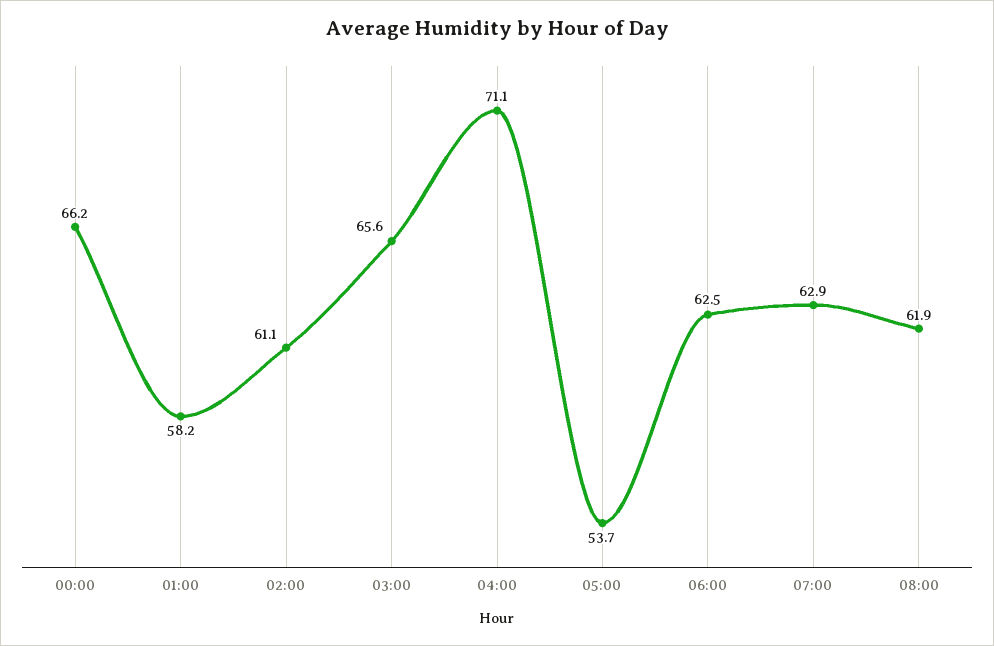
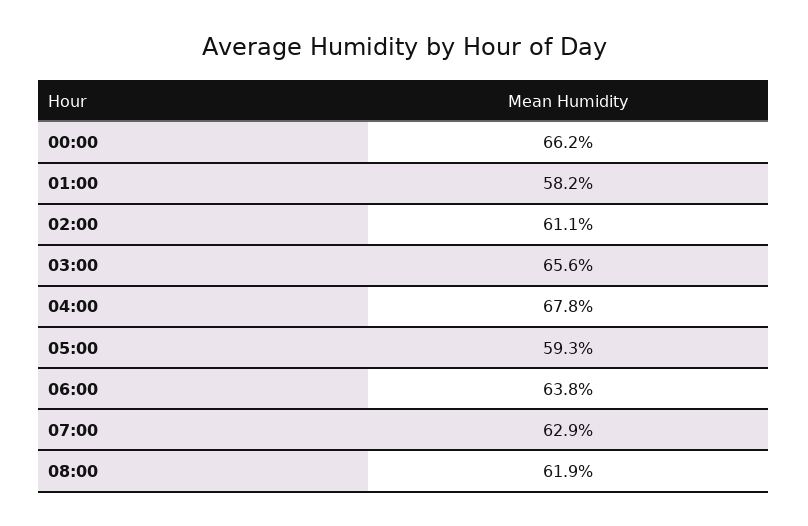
  {
    "00:00": 66.2,
    "01:00": 58.2,
    "02:00": 61.1,
    "03:00": 65.6,
-   "04:00": 71.1,
+   "04:00": 67.8,
-   "05:00": 53.7,
+   "05:00": 59.3,
-   "06:00": 62.5,
+   "06:00": 63.8,
    "07:00": 62.9,
    "08:00": 61.9
  }

